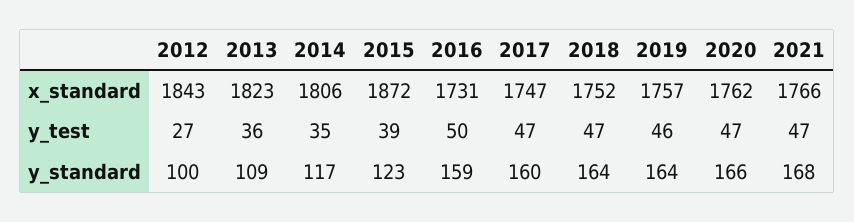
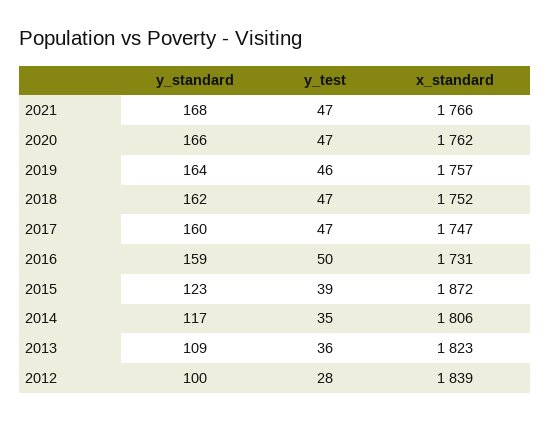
  {
    "2012": {
-     "x_standard": 1843,
+     "x_standard": 1839,
-     "y_test": 27,
+     "y_test": 28,
      "y_standard": 100
    },
    "2013": {
      "x_standard": 1823,
      "y_test": 36,
      "y_standard": 109
    },
    "2014": {
      "x_standard": 1806,
      "y_test": 35,
      "y_standard": 117
    },
    "2015": {
      "x_standard": 1872,
      "y_test": 39,
      "y_standard": 123
    },
    "2016": {
      "x_standard": 1731,
      "y_test": 50,
      "y_standard": 159
    },
    "2017": {
      "x_standard": 1747,
      "y_test": 47,
      "y_standard": 160
    },
    "2018": {
      "x_standard": 1752,
      "y_test": 47,
-     "y_standard": 164
+     "y_standard": 162
    },
    "2019": {
      "x_standard": 1757,
      "y_test": 46,
      "y_standard": 164
    },
    "2020": {
      "x_standard": 1762,
      "y_test": 47,
      "y_standard": 166
    },
    "2021": {
      "x_standard": 1766,
      "y_test": 47,
      "y_standard": 168
    }
  }

